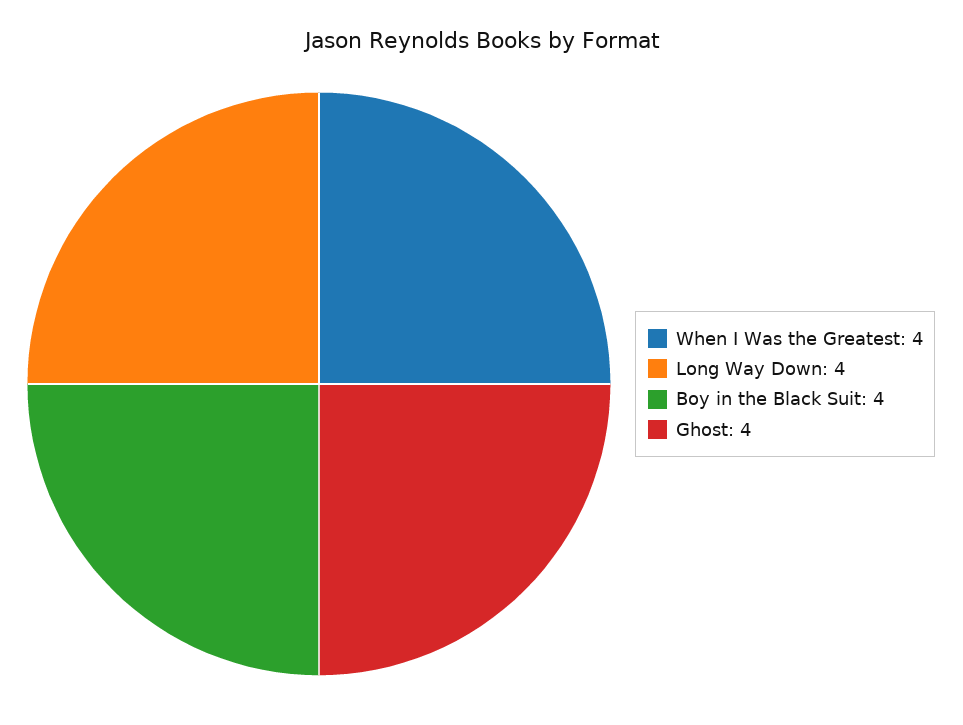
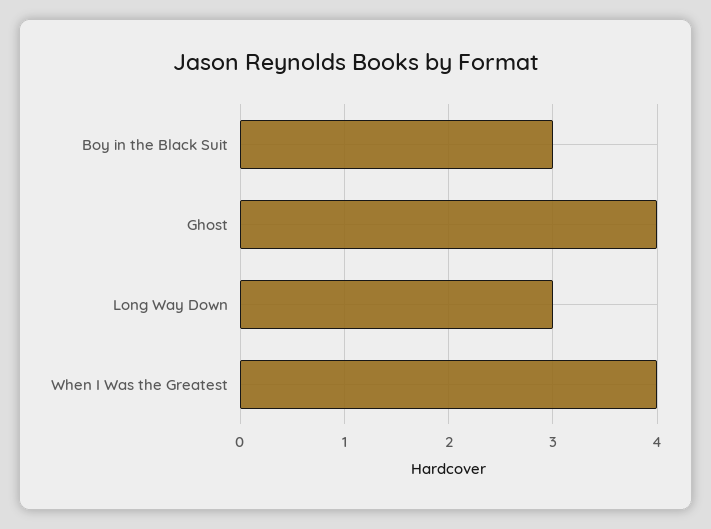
  {
    "When I Was the Greatest": 4,
-   "Long Way Down": 4,
+   "Long Way Down": 3,
-   "Boy in the Black Suit": 4,
+   "Boy in the Black Suit": 3,
    "Ghost": 4
  }

